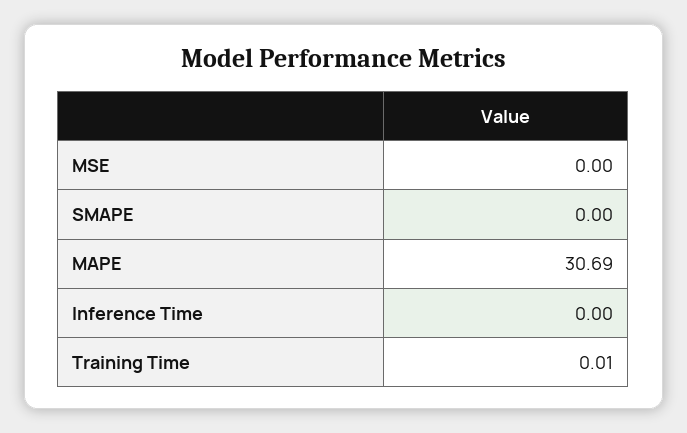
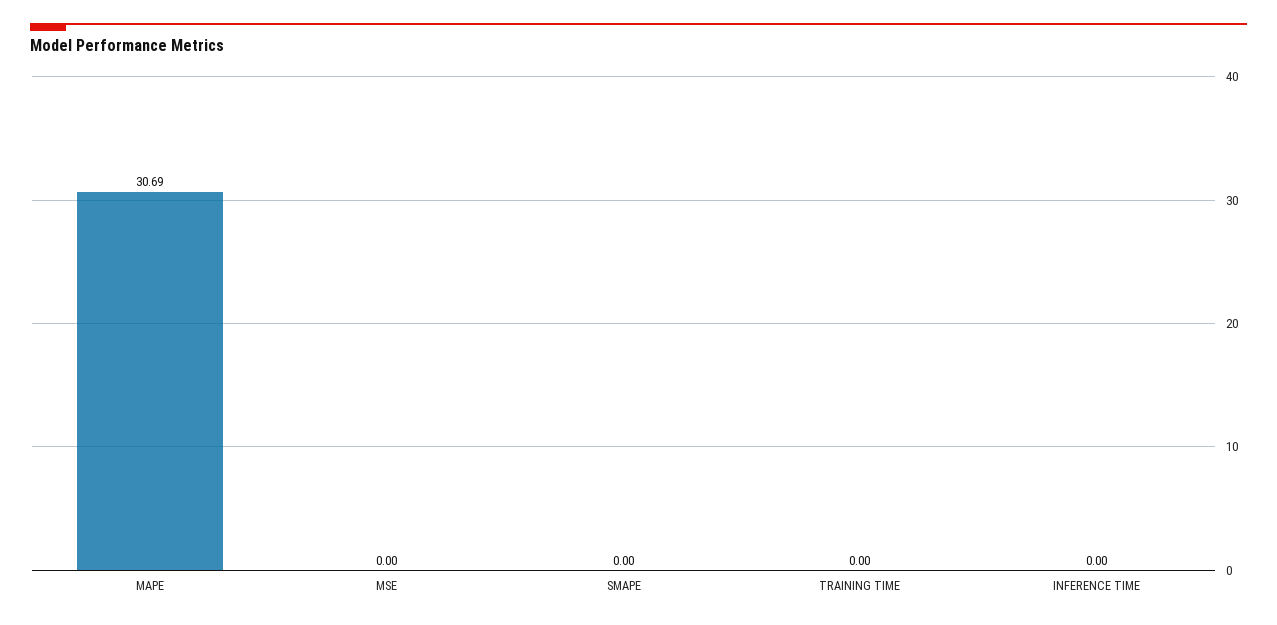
  {
    "MSE": 0,
    "SMAPE": 0,
    "MAPE": 30.69,
    "Inference Time": 0,
-   "Training Time": 0.01
+   "Training Time": 0
  }

